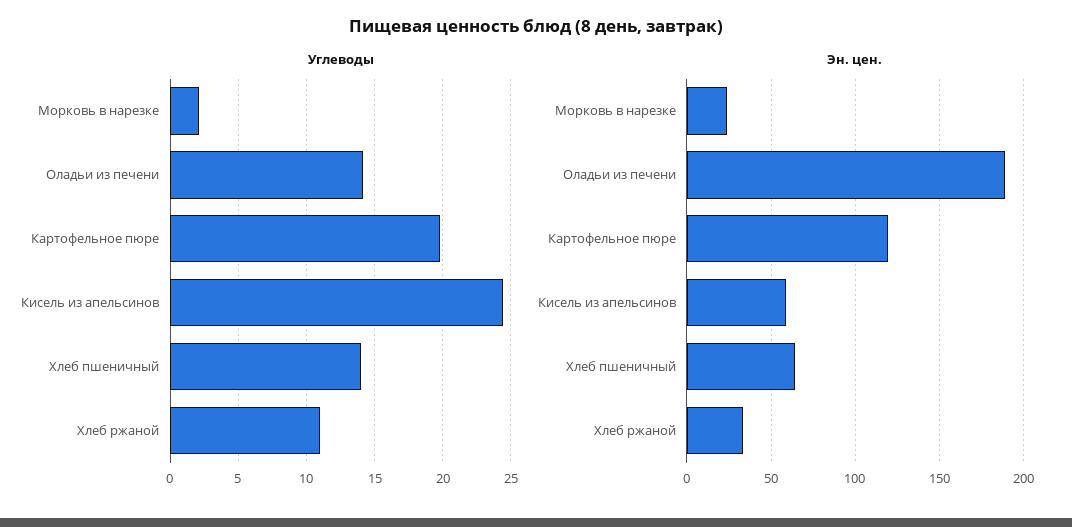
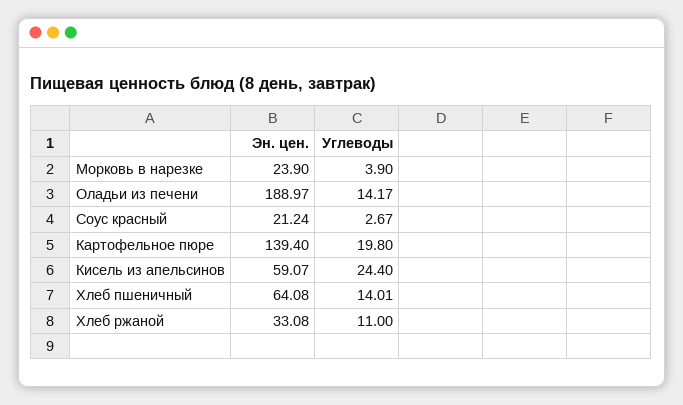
  {
    "Углеводы": {
-     "Морковь в нарезке": 2,
+     "Морковь в нарезке": 3.9,
      "Оладьи из печени": 14.17,
      "Картофельное пюре": 19.8,
      "Кисель из апельсинов": 24.4,
      "Хлеб пшеничный": 14.01,
-     "Хлеб ржаной": 11
+     "Хлеб ржаной": 11,
+     "Соус красный": 2.67
    },
    "Эн. цен.": {
      "Морковь в нарезке": 23.9,
      "Оладьи из печени": 188.97,
-     "Картофельное пюре": 120,
+     "Картофельное пюре": 139.4,
      "Кисель из апельсинов": 59.07,
      "Хлеб пшеничный": 64.08,
-     "Хлеб ржаной": 33.08
+     "Хлеб ржаной": 33.08,
+     "Соус красный": 21.24
    }
  }

